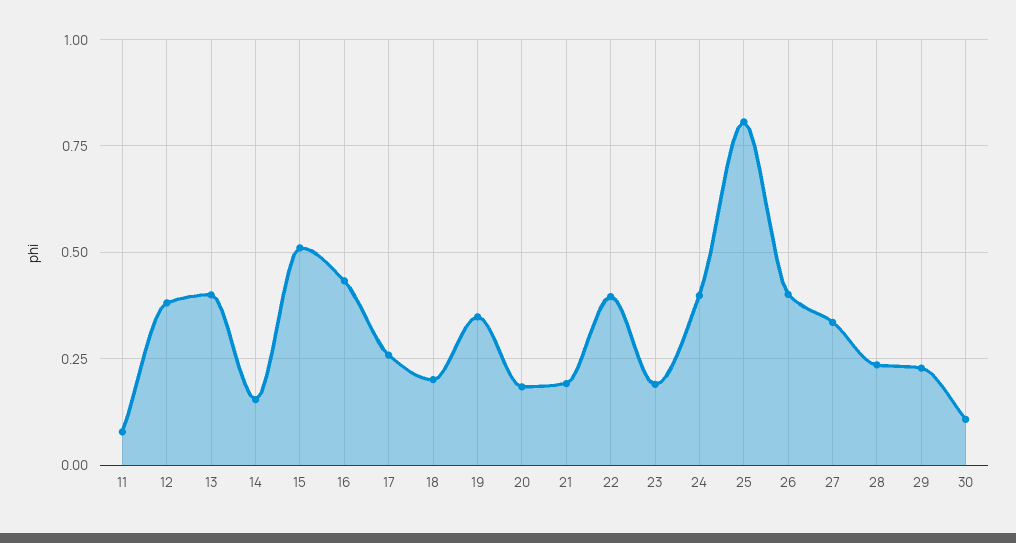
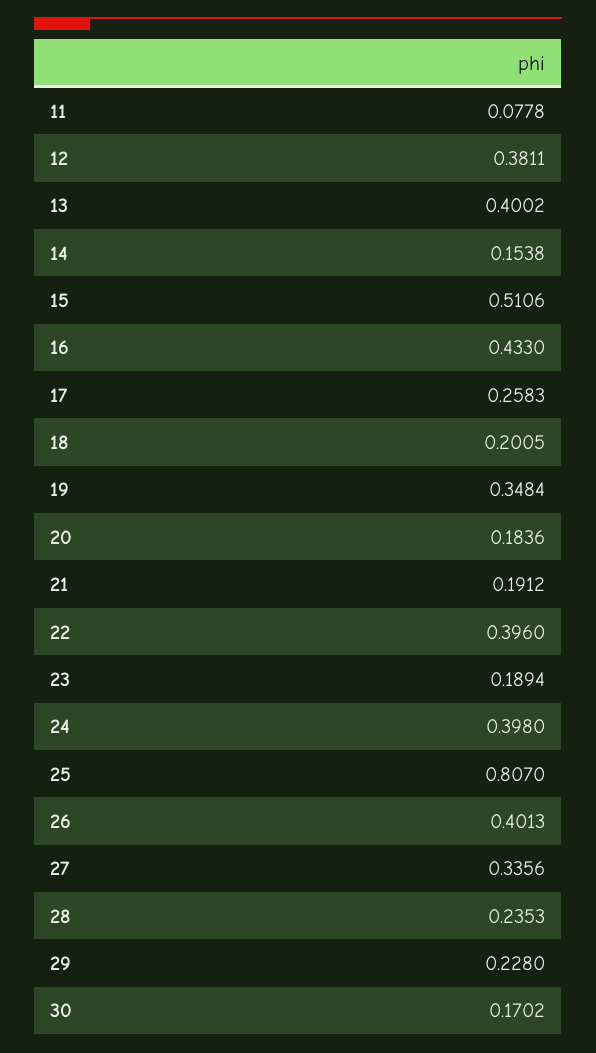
  {
    "11": 0.0778,
    "12": 0.3811,
    "13": 0.4002,
    "14": 0.1538,
    "15": 0.5106,
    "16": 0.433,
    "17": 0.2583,
    "18": 0.2005,
    "19": 0.3484,
    "20": 0.1836,
    "21": 0.1912,
    "22": 0.396,
    "23": 0.1894,
    "24": 0.398,
    "25": 0.807,
    "26": 0.4013,
    "27": 0.3356,
    "28": 0.2353,
    "29": 0.228,
-   "30": 0.1
+   "30": 0.1702
  }

